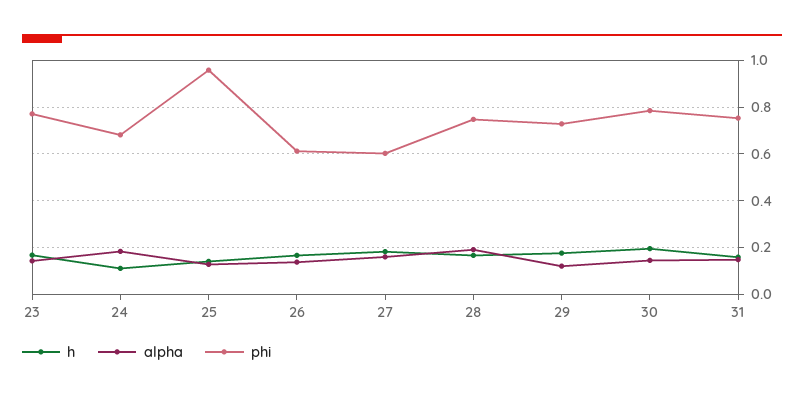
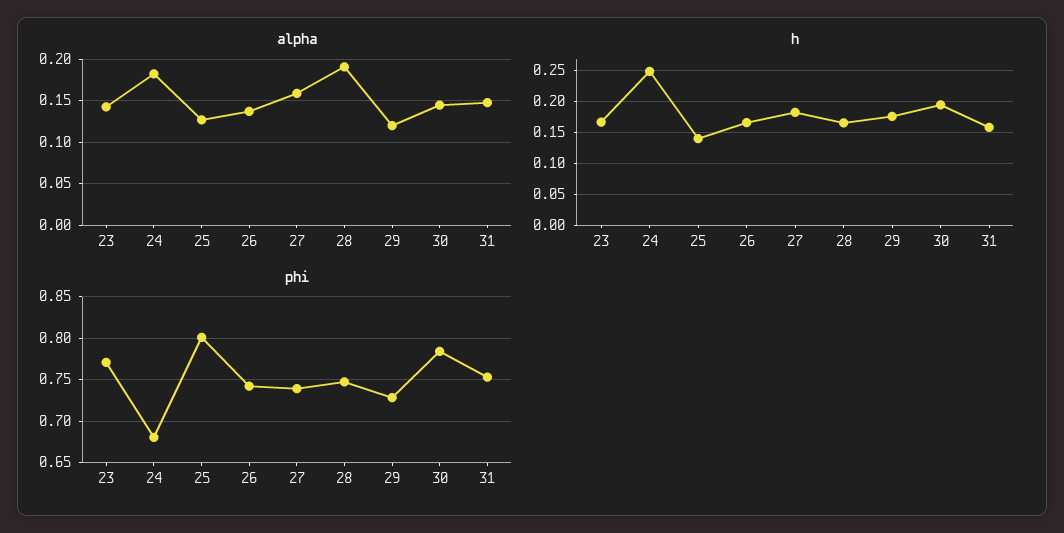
  {
    "h": {
      "23": 0.17,
-     "24": 0.1,
+     "24": 0.25,
      "25": 0.14,
      "26": 0.17,
      "27": 0.18,
      "28": 0.17,
      "29": 0.18,
      "30": 0.19,
      "31": 0.16
    },
    "alpha": {
      "23": 0.14,
      "24": 0.18,
      "25": 0.13,
      "26": 0.14,
      "27": 0.16,
      "28": 0.19,
      "29": 0.12,
      "30": 0.14,
      "31": 0.15
    },
    "phi": {
      "23": 0.77,
      "24": 0.68,
-     "25": 0.95,
+     "25": 0.8,
-     "26": 0.6,
+     "26": 0.74,
-     "27": 0.6,
+     "27": 0.74,
      "28": 0.75,
      "29": 0.73,
      "30": 0.78,
      "31": 0.75
    }
  }

